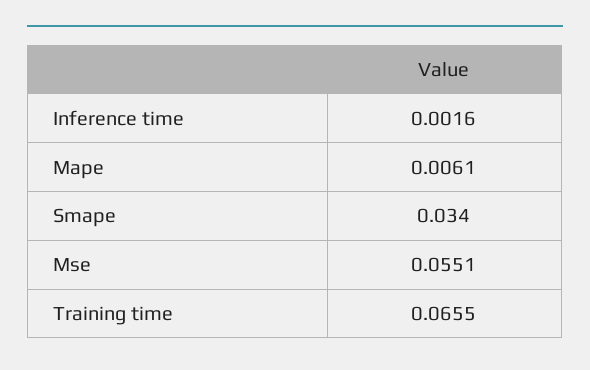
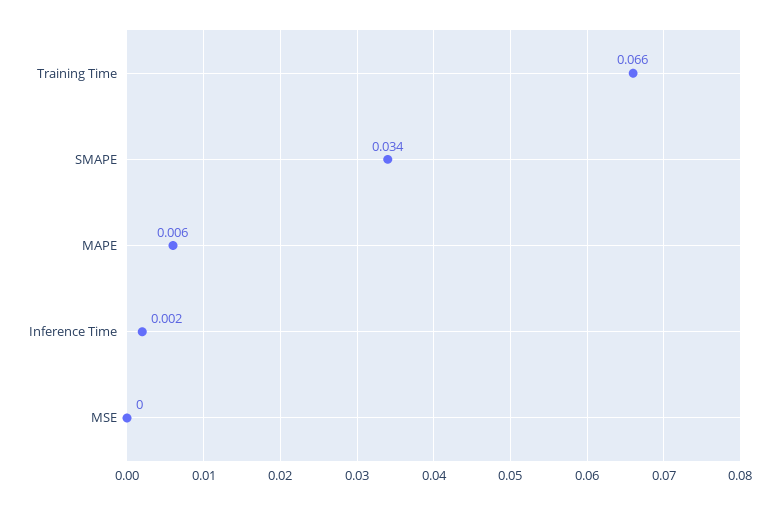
  {
    "Inference time": 0.0016,
    "Mape": 0.0061,
    "Smape": 0.034,
-   "Mse": 0.0551,
+   "Mse": 0,
    "Training time": 0.0655
  }

